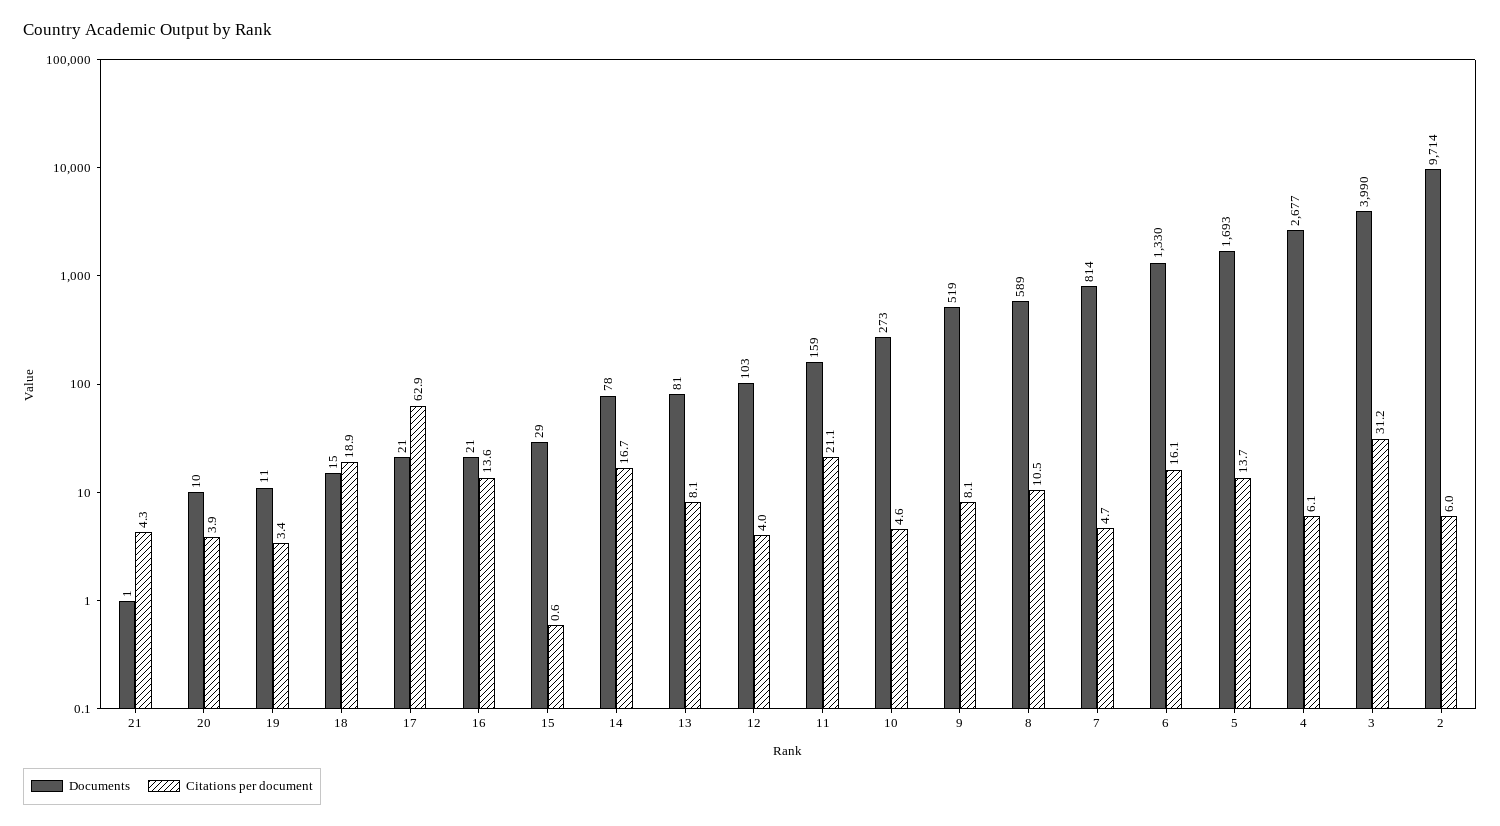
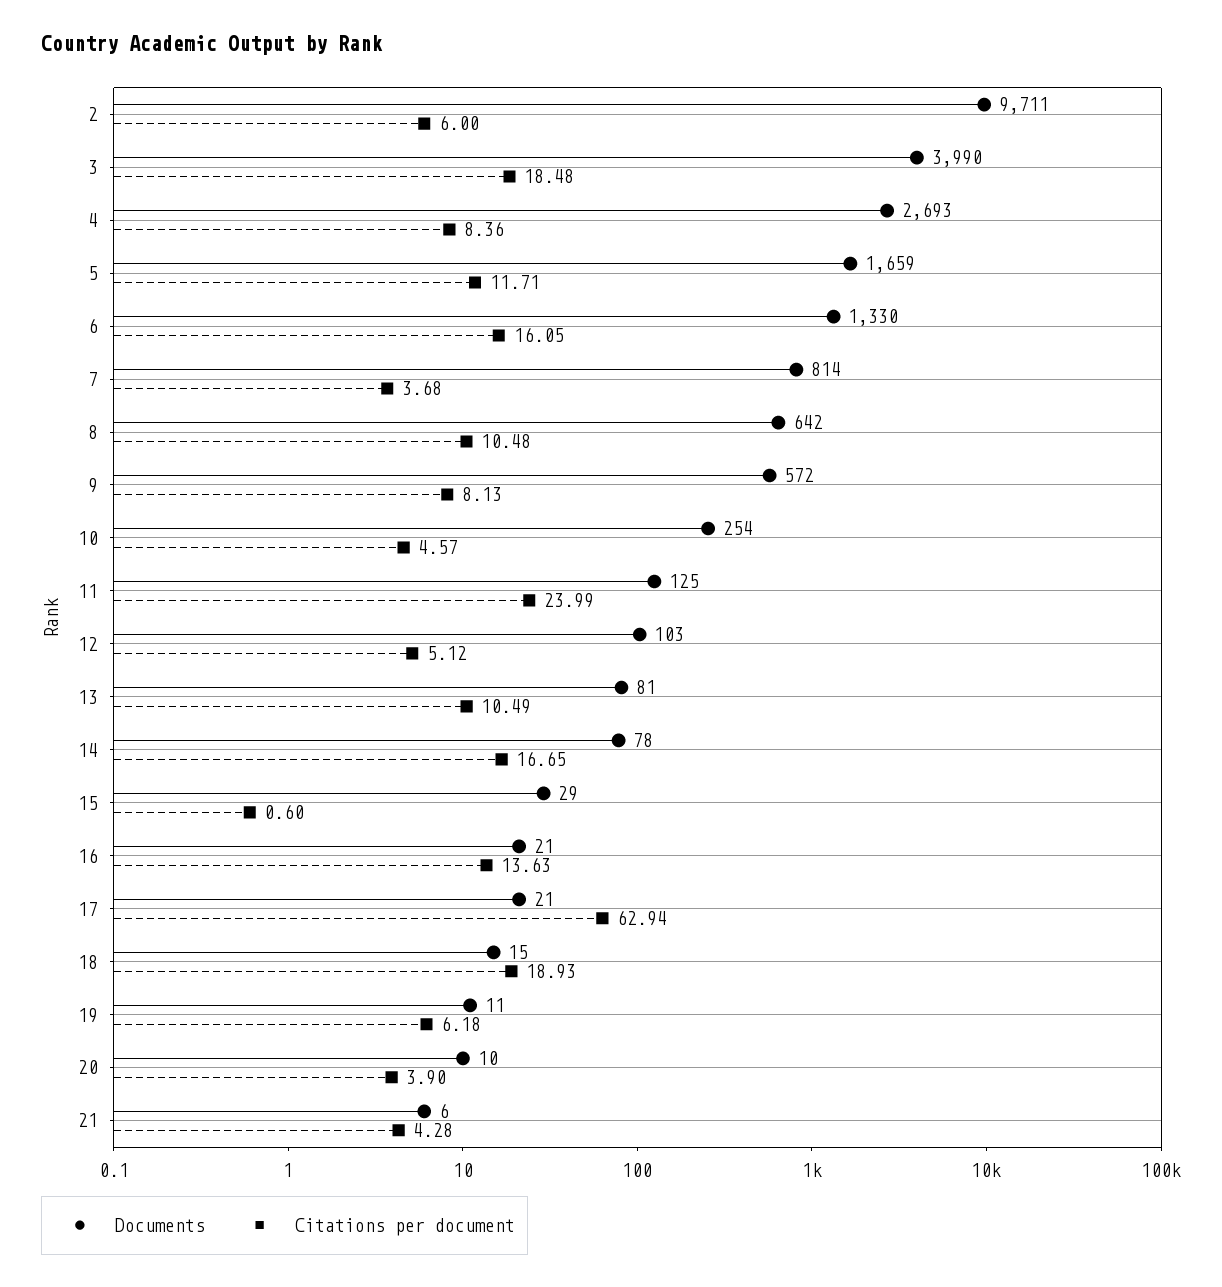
  {
    "Documents": {
-     "21": 1,
+     "21": 6,
      "20": 10,
      "19": 11,
      "18": 15,
      "17": 21,
      "16": 21,
      "15": 29,
      "14": 78,
      "13": 81,
      "12": 103,
-     "11": 159,
+     "11": 125,
-     "10": 273,
+     "10": 254,
-     "9": 519,
+     "9": 572,
-     "8": 589,
+     "8": 642,
      "7": 814,
      "6": 1330,
-     "5": 1693,
+     "5": 1659,
-     "4": 2677,
+     "4": 2693,
      "3": 3990,
-     "2": 9714
+     "2": 9711
    },
    "Citations per document": {
      "21": 4.28,
      "20": 3.9,
-     "19": 3.4,
+     "19": 6.18,
      "18": 18.93,
      "17": 62.94,
      "16": 13.63,
      "15": 0.6,
      "14": 16.65,
-     "13": 8.1,
+     "13": 10.49,
-     "12": 4,
+     "12": 5.12,
-     "11": 21.1,
+     "11": 23.99,
      "10": 4.57,
      "9": 8.13,
      "8": 10.48,
-     "7": 4.7,
+     "7": 3.68,
      "6": 16.05,
-     "5": 13.7,
+     "5": 11.71,
-     "4": 6.1,
+     "4": 8.36,
-     "3": 31.2,
+     "3": 18.48,
      "2": 6
    }
  }

